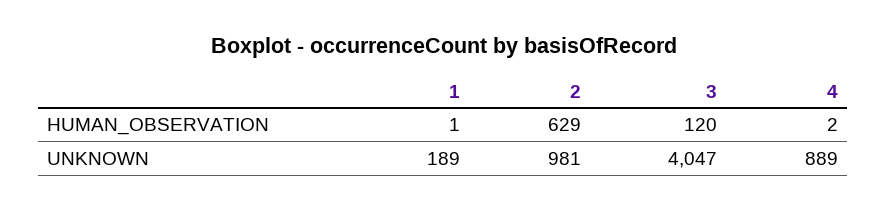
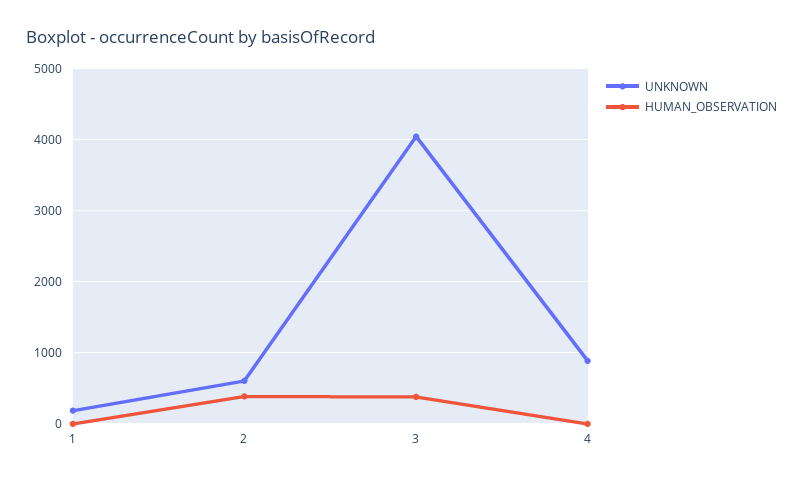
  {
    "HUMAN_OBSERVATION": {
      "1": 1,
-     "2": 629,
+     "2": 400,
-     "3": 120,
+     "3": 400,
      "4": 2
    },
    "UNKNOWN": {
      "1": 189,
-     "2": 981,
+     "2": 600,
      "3": 4047,
      "4": 889
    }
  }

